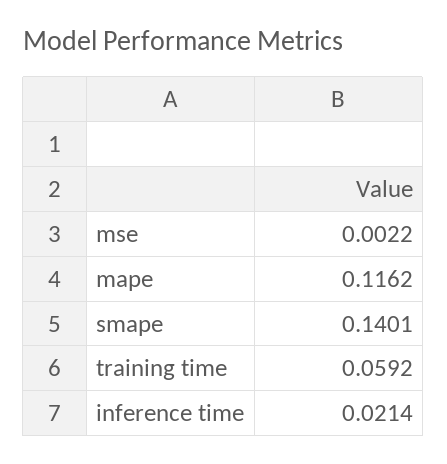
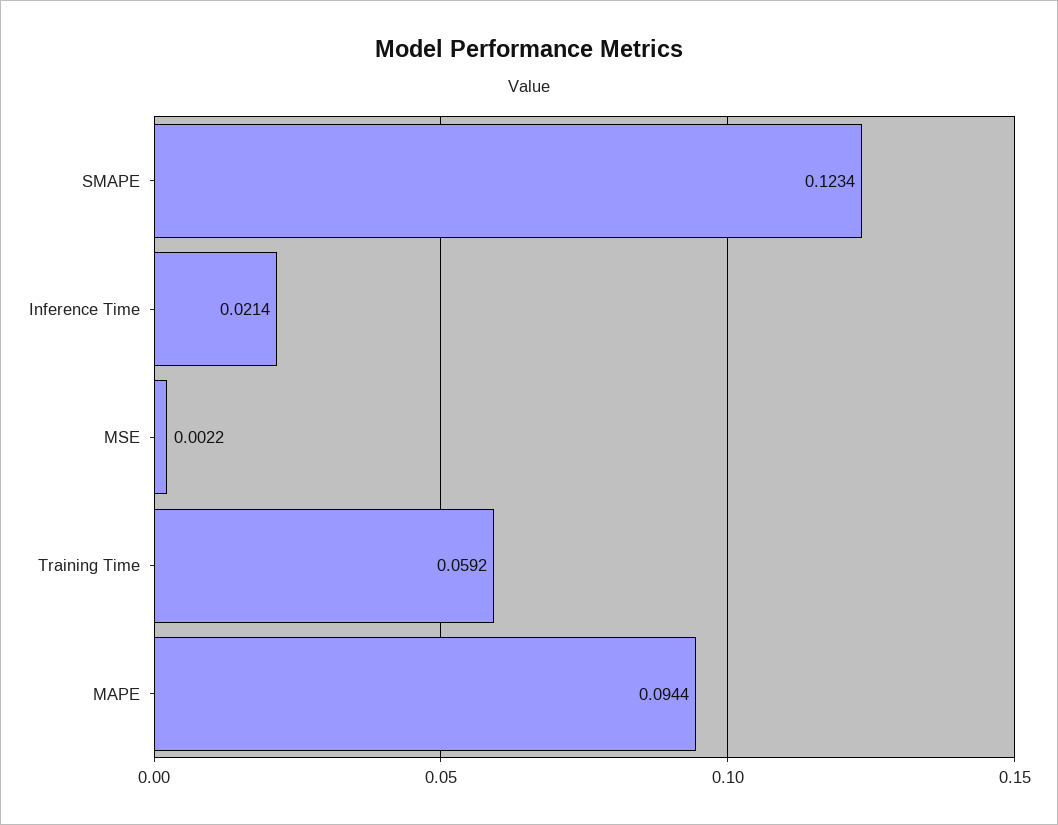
  {
    "mse": 0.0022,
-   "mape": 0.1162,
+   "mape": 0.0944,
-   "smape": 0.1401,
+   "smape": 0.1234,
    "training time": 0.0592,
    "inference time": 0.0214
  }

